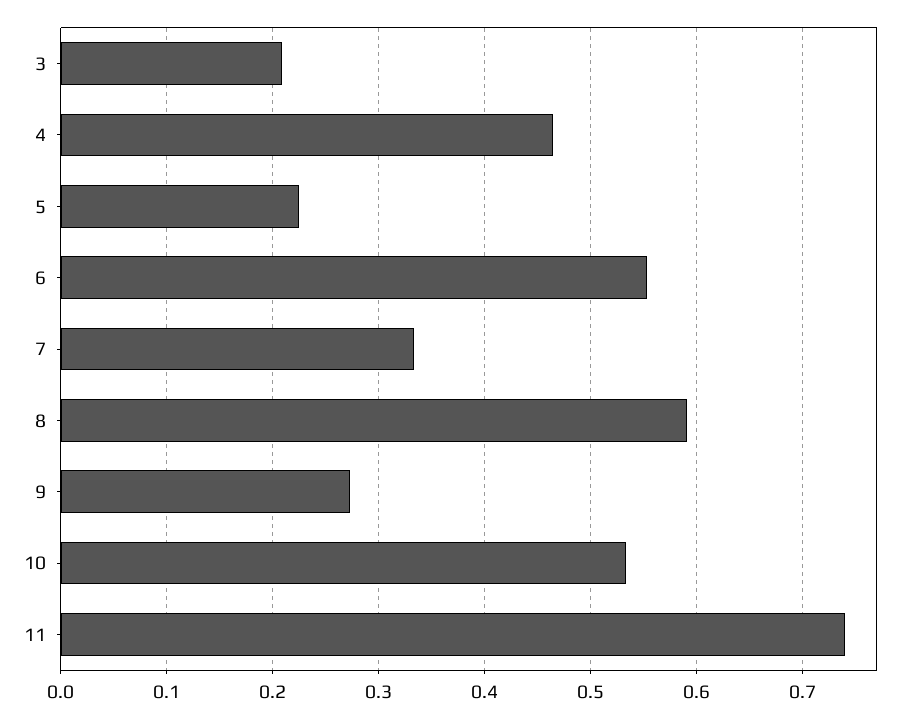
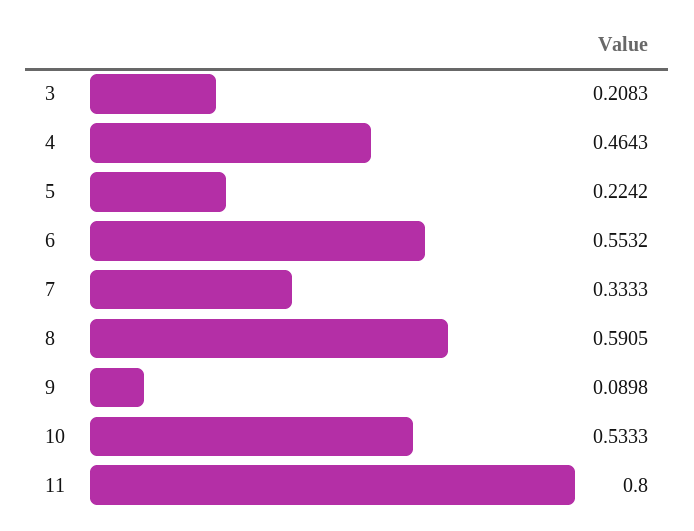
  {
    "3": 0.2083,
    "4": 0.4643,
    "5": 0.2242,
    "6": 0.5532,
    "7": 0.3333,
    "8": 0.5905,
-   "9": 0.27,
+   "9": 0.0898,
    "10": 0.5333,
-   "11": 0.74
+   "11": 0.8
  }

